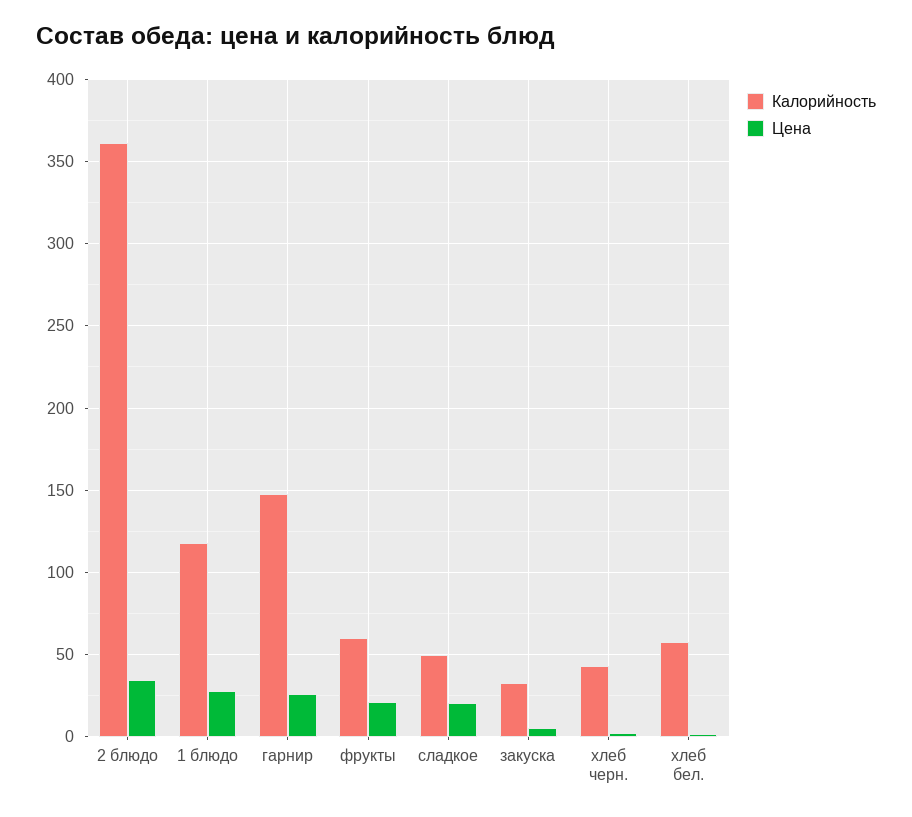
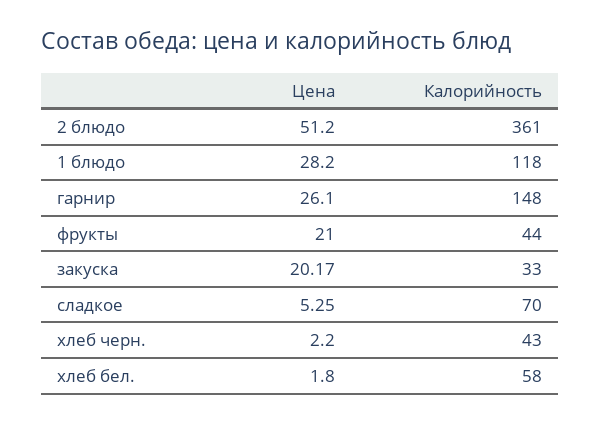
  {
    "Калорийность": {
      "2 блюдо": 361,
      "1 блюдо": 118,
      "гарнир": 148,
-     "фрукты": 60,
+     "фрукты": 44,
-     "сладкое": 50,
+     "сладкое": 70,
      "закуска": 33,
      "хлеб черн.": 43,
      "хлеб бел.": 58
    },
    "Цена": {
-     "2 блюдо": 35,
+     "2 блюдо": 51.2,
      "1 блюдо": 28.2,
      "гарнир": 26.1,
      "фрукты": 21,
-     "сладкое": 20,
+     "сладкое": 5.25,
-     "закуска": 5,
+     "закуска": 20.17,
      "хлеб черн.": 2.2,
      "хлеб бел.": 1.8
    }
  }

